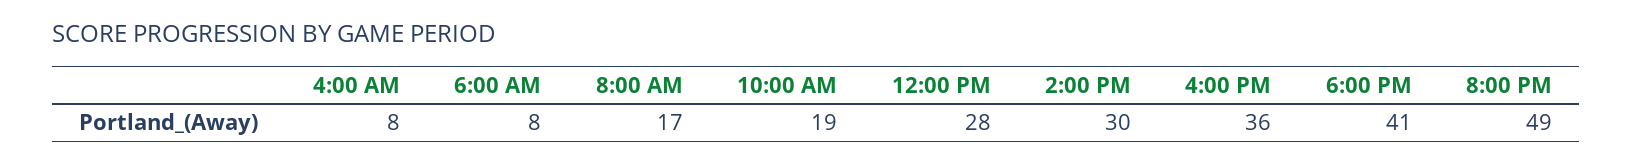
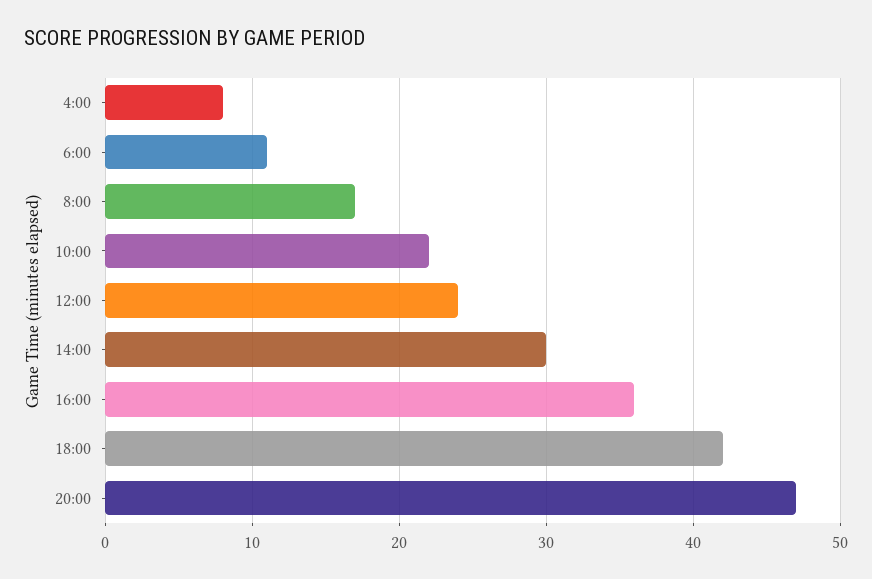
  {
    "4:00 AM": 8,
-   "6:00 AM": 8,
+   "6:00 AM": 11,
    "8:00 AM": 17,
-   "10:00 AM": 19,
+   "10:00 AM": 22,
-   "12:00 PM": 28,
+   "12:00 PM": 24,
    "2:00 PM": 30,
    "4:00 PM": 36,
-   "6:00 PM": 41,
+   "6:00 PM": 42,
-   "8:00 PM": 49
+   "8:00 PM": 47
  }

